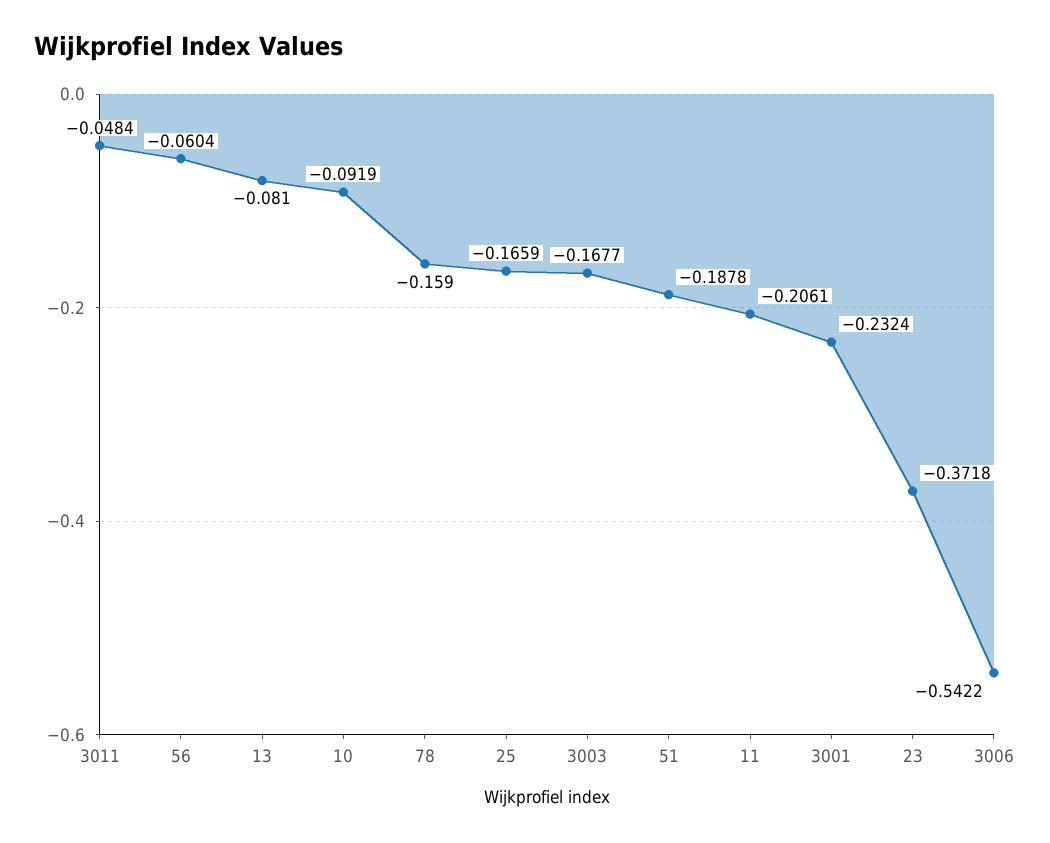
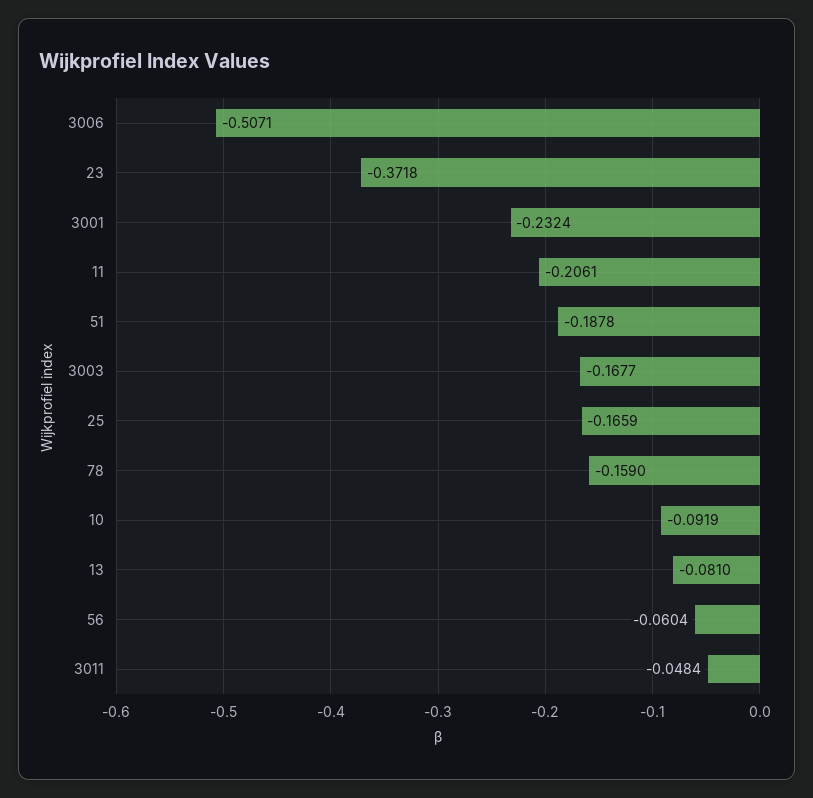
  {
    "3011": -0.0484,
    "56": -0.0604,
    "13": -0.081,
    "10": -0.0919,
    "78": -0.159,
    "25": -0.1659,
    "3003": -0.1677,
    "51": -0.1878,
    "11": -0.2061,
    "3001": -0.2324,
    "23": -0.3718,
-   "3006": -0.5422
+   "3006": -0.5071
  }

